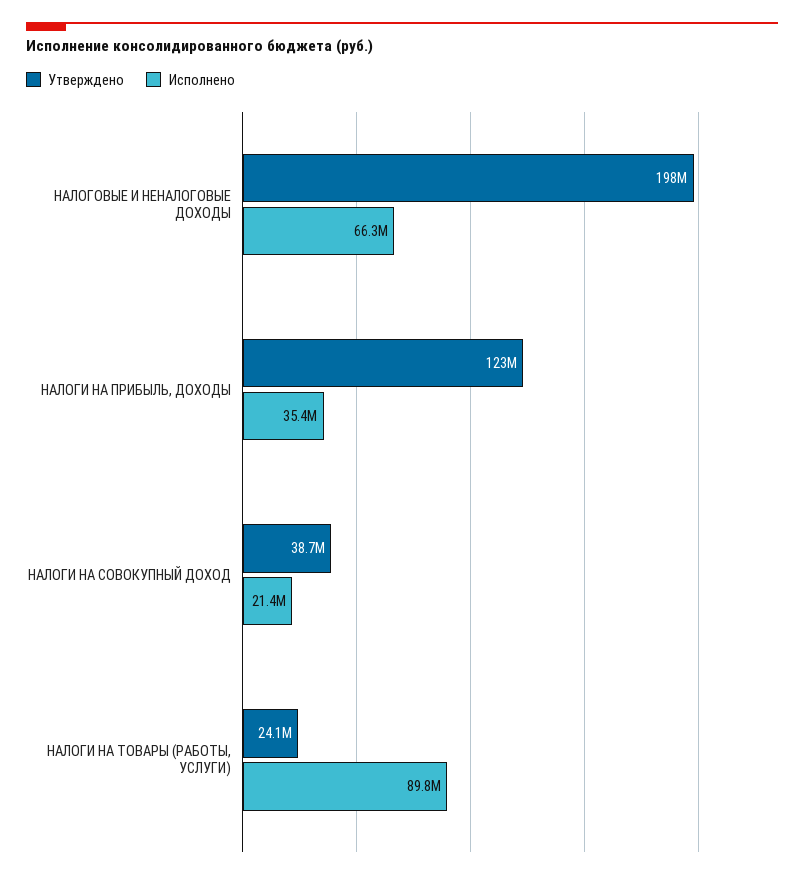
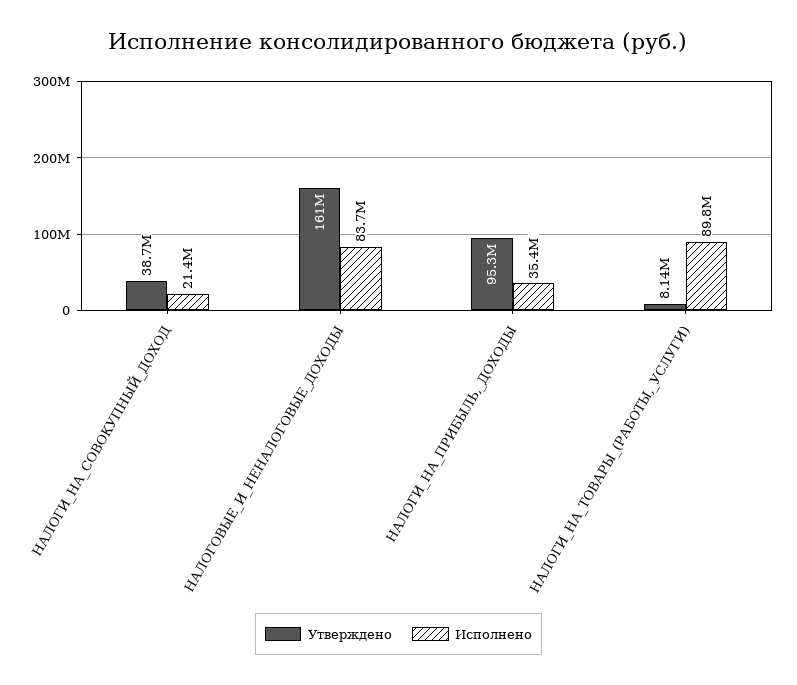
  {
    "Утверждено": {
-     "НАЛОГОВЫЕ И НЕНАЛОГОВЫЕ ДОХОДЫ": 198000000,
+     "НАЛОГОВЫЕ И НЕНАЛОГОВЫЕ ДОХОДЫ": 161000000,
-     "НАЛОГИ НА ПРИБЫЛЬ, ДОХОДЫ": 123000000,
+     "НАЛОГИ НА ПРИБЫЛЬ, ДОХОДЫ": 95300000,
      "НАЛОГИ НА СОВОКУПНЫЙ ДОХОД": 38700000,
-     "НАЛОГИ НА ТОВАРЫ (РАБОТЫ, УСЛУГИ)": 24100000
+     "НАЛОГИ НА ТОВАРЫ (РАБОТЫ, УСЛУГИ)": 8140000
    },
    "Исполнено": {
-     "НАЛОГОВЫЕ И НЕНАЛОГОВЫЕ ДОХОДЫ": 66300000,
+     "НАЛОГОВЫЕ И НЕНАЛОГОВЫЕ ДОХОДЫ": 83700000,
      "НАЛОГИ НА ПРИБЫЛЬ, ДОХОДЫ": 35400000,
      "НАЛОГИ НА СОВОКУПНЫЙ ДОХОД": 21400000,
      "НАЛОГИ НА ТОВАРЫ (РАБОТЫ, УСЛУГИ)": 89800000
    }
  }

